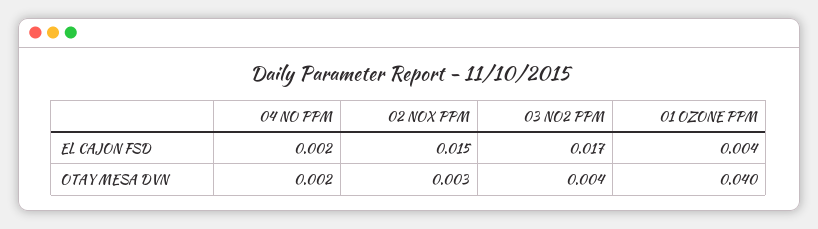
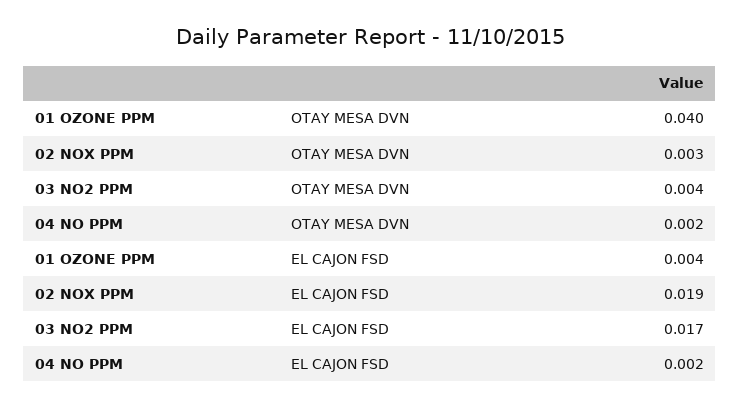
  {
    "04 NO PPM": {
      "EL CAJON FSD": 0.002,
      "OTAY MESA DVN": 0.002
    },
    "02 NOX PPM": {
-     "EL CAJON FSD": 0.015,
+     "EL CAJON FSD": 0.019,
      "OTAY MESA DVN": 0.003
    },
    "03 NO2 PPM": {
      "EL CAJON FSD": 0.017,
      "OTAY MESA DVN": 0.004
    },
    "01 OZONE PPM": {
      "EL CAJON FSD": 0.004,
      "OTAY MESA DVN": 0.04
    }
  }

